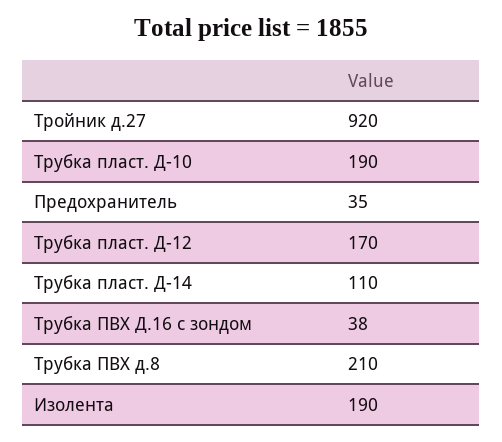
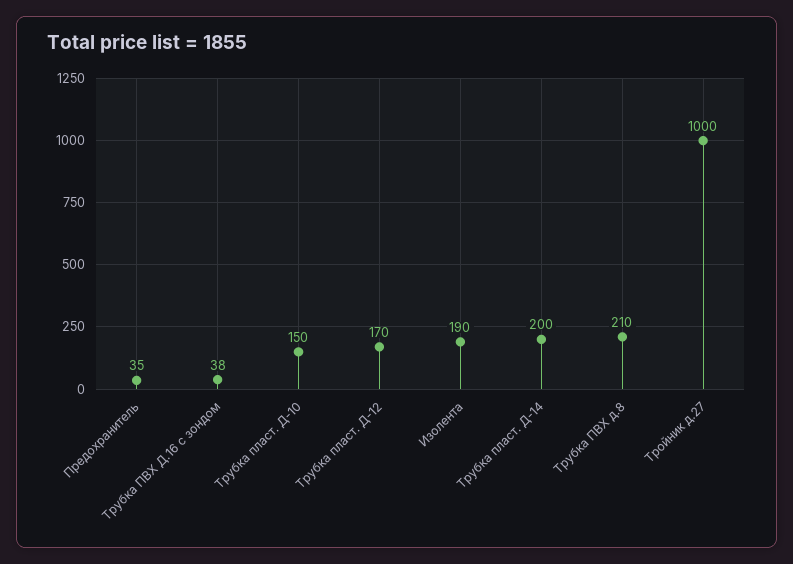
  {
-   "Тройник д.27": 920,
+   "Тройник д.27": 1000,
-   "Трубка пласт. Д-10": 190,
+   "Трубка пласт. Д-10": 150,
    "Предохранитель": 35,
    "Трубка пласт. Д-12": 170,
-   "Трубка пласт. Д-14": 110,
+   "Трубка пласт. Д-14": 200,
    "Трубка ПВХ Д.16 с зондом": 38,
    "Трубка ПВХ д.8": 210,
    "Изолента": 190
  }

